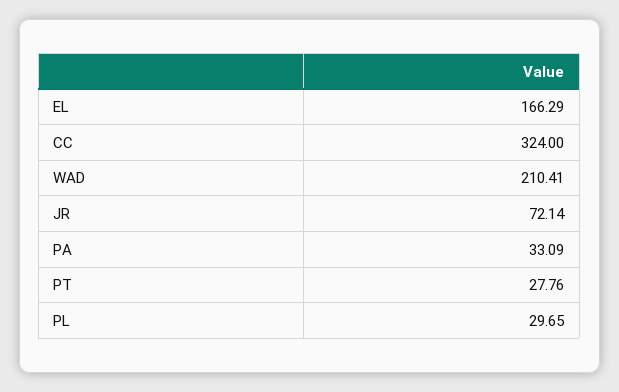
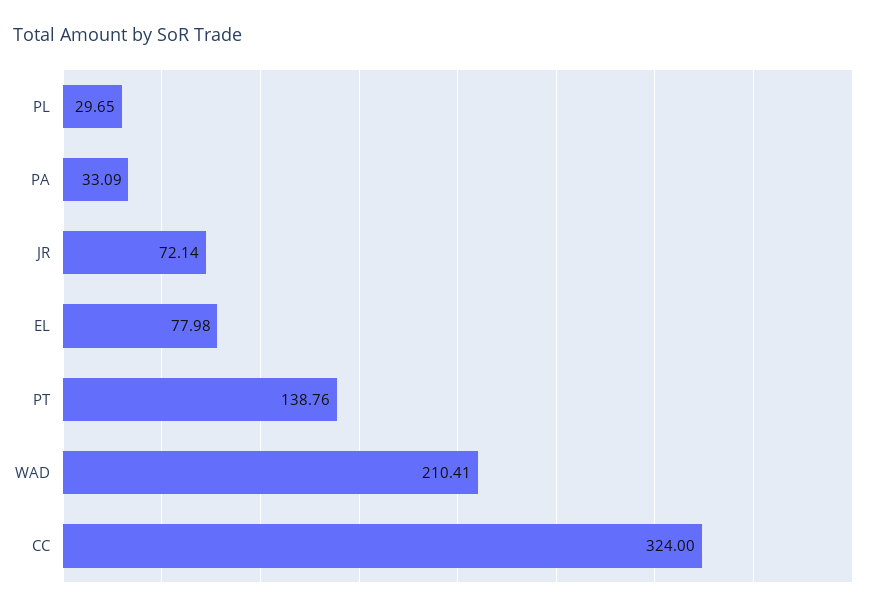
  {
-   "EL": 166.29,
+   "EL": 77.98,
    "CC": 324,
    "WAD": 210.41,
    "JR": 72.14,
    "PA": 33.09,
-   "PT": 27.76,
+   "PT": 138.76,
    "PL": 29.65
  }

